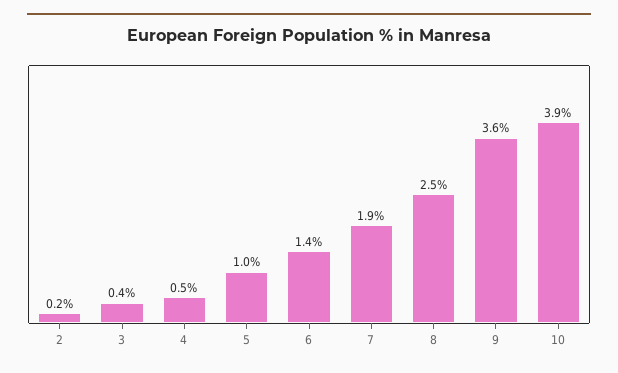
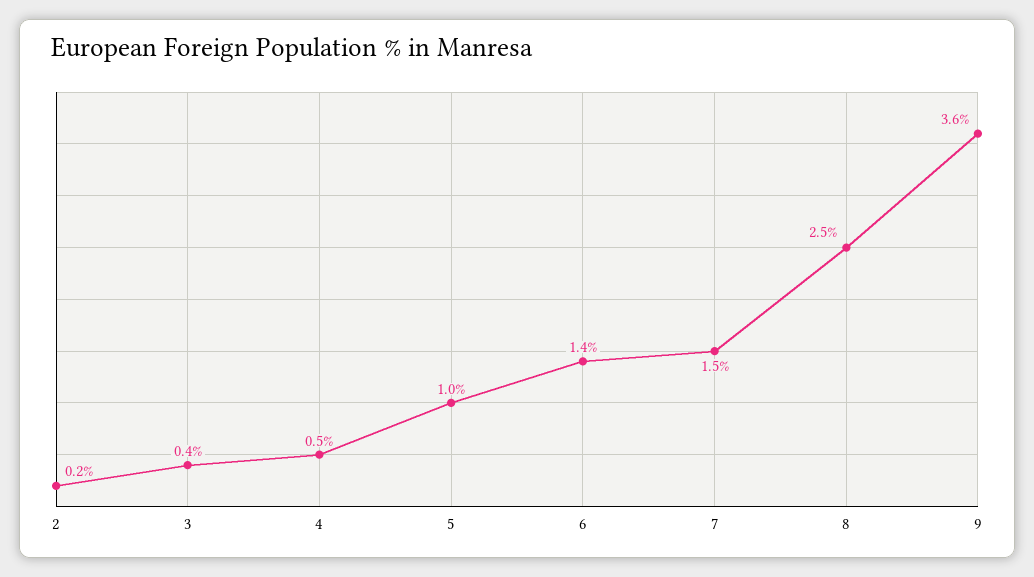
  {
    "2": 0.2,
    "3": 0.4,
    "4": 0.5,
    "5": 1,
    "6": 1.4,
-   "7": 1.9,
+   "7": 1.5,
    "8": 2.5,
-   "9": 3.6,
+   "9": 3.6
-   "10": 3.9
  }

